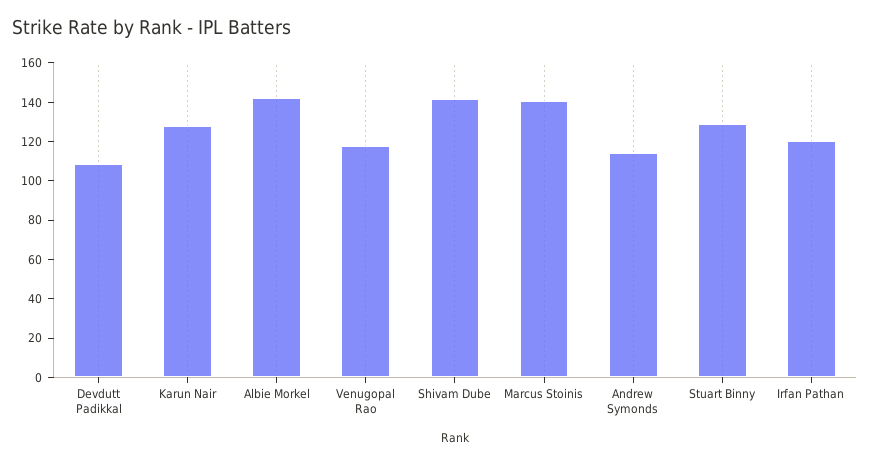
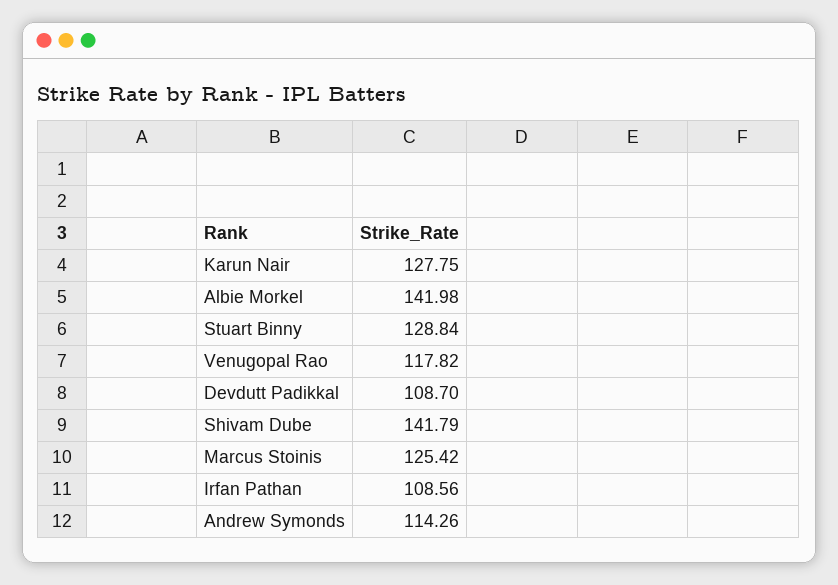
  {
    "Devdutt Padikkal": 108.7,
    "Karun Nair": 127.75,
    "Albie Morkel": 141.98,
    "Venugopal Rao": 117.82,
    "Shivam Dube": 141.79,
-   "Marcus Stoinis": 140,
+   "Marcus Stoinis": 125.42,
    "Andrew Symonds": 114.26,
    "Stuart Binny": 128.84,
-   "Irfan Pathan": 120
+   "Irfan Pathan": 108.56
  }

